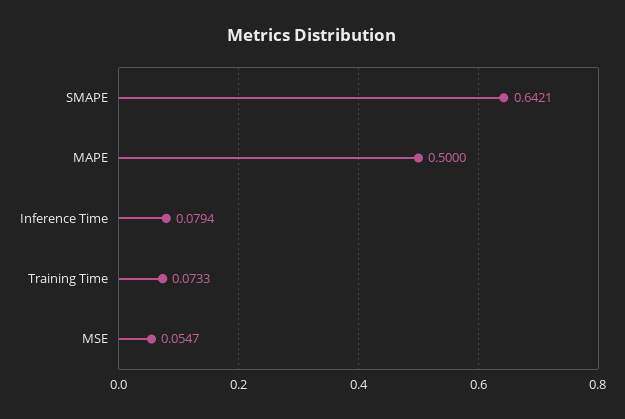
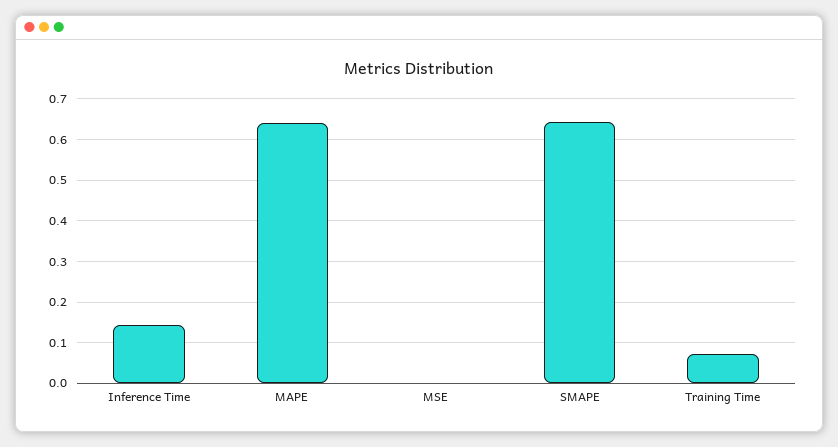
  {
    "SMAPE": 0.6421,
-   "MAPE": 0.5,
+   "MAPE": 0.64,
-   "Inference Time": 0.0794,
+   "Inference Time": 0.14,
    "Training Time": 0.0733,
-   "MSE": 0.0547
+   "MSE": 0
  }

